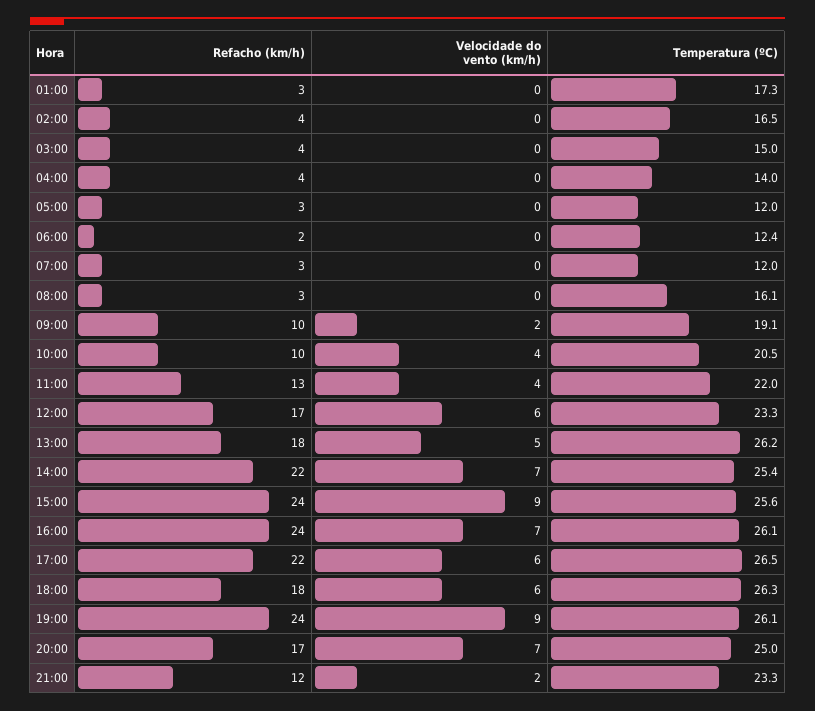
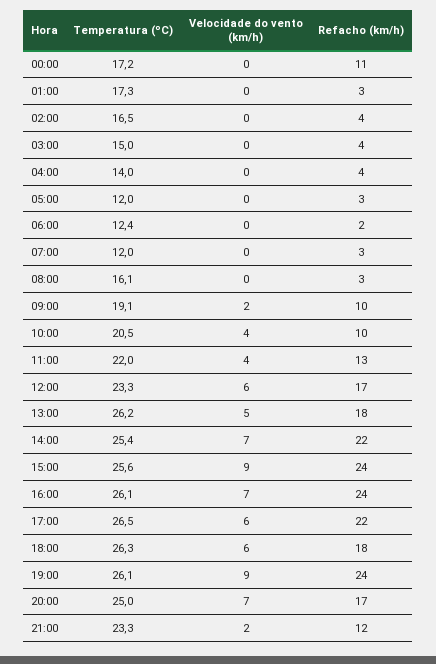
  {
    "Refacho (km/h)": {
      "01:00": 3,
      "02:00": 4,
      "03:00": 4,
      "04:00": 4,
      "05:00": 3,
      "06:00": 2,
      "07:00": 3,
      "08:00": 3,
      "09:00": 10,
      "10:00": 10,
      "11:00": 13,
      "12:00": 17,
      "13:00": 18,
      "14:00": 22,
      "15:00": 24,
      "16:00": 24,
      "17:00": 22,
      "18:00": 18,
      "19:00": 24,
      "20:00": 17,
-     "21:00": 12
+     "21:00": 12,
+     "00:00": 11
    },
    "Velocidade do vento (km/h)": {
      "01:00": 0,
      "02:00": 0,
      "03:00": 0,
      "04:00": 0,
      "05:00": 0,
      "06:00": 0,
      "07:00": 0,
      "08:00": 0,
      "09:00": 2,
      "10:00": 4,
      "11:00": 4,
      "12:00": 6,
      "13:00": 5,
      "14:00": 7,
      "15:00": 9,
      "16:00": 7,
      "17:00": 6,
      "18:00": 6,
      "19:00": 9,
      "20:00": 7,
-     "21:00": 2
+     "21:00": 2,
+     "00:00": 0
    },
    "Temperatura (ºC)": {
      "01:00": 17.3,
      "02:00": 16.5,
      "03:00": 15,
      "04:00": 14,
      "05:00": 12,
      "06:00": 12.4,
      "07:00": 12,
      "08:00": 16.1,
      "09:00": 19.1,
      "10:00": 20.5,
      "11:00": 22,
      "12:00": 23.3,
      "13:00": 26.2,
      "14:00": 25.4,
      "15:00": 25.6,
      "16:00": 26.1,
      "17:00": 26.5,
      "18:00": 26.3,
      "19:00": 26.1,
      "20:00": 25,
-     "21:00": 23.3
+     "21:00": 23.3,
+     "00:00": 17.2
    }
  }

